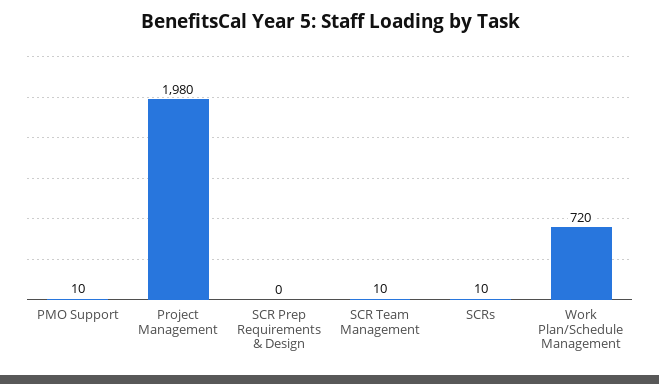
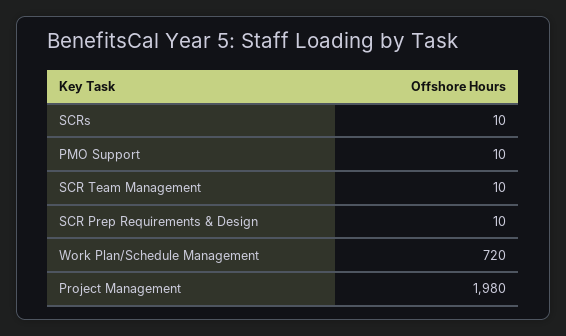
  {
    "PMO Support": 10,
    "Project Management": 1980,
-   "SCR Prep Requirements & Design": 0,
+   "SCR Prep Requirements & Design": 10,
    "SCR Team Management": 10,
    "SCRs": 10,
    "Work Plan/Schedule Management": 720
  }

